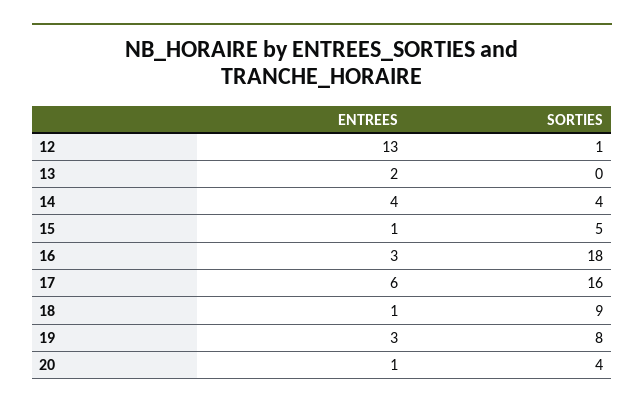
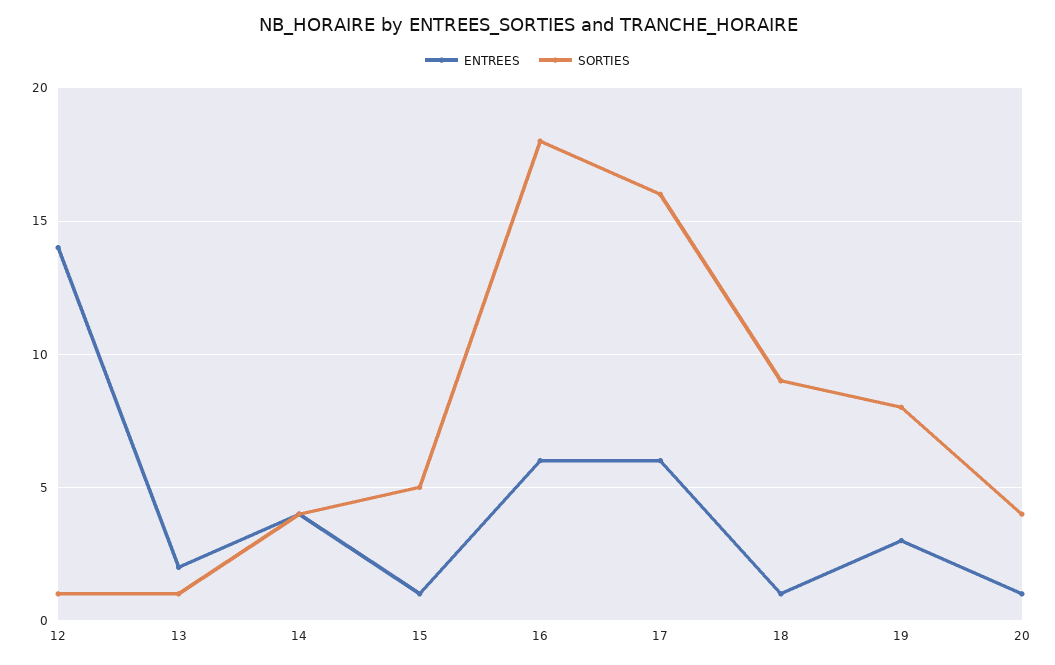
  {
    "ENTREES": {
-     "12": 13,
+     "12": 14,
      "13": 2,
      "14": 4,
      "15": 1,
-     "16": 3,
+     "16": 6,
      "17": 6,
      "18": 1,
      "19": 3,
      "20": 1
    },
    "SORTIES": {
      "12": 1,
-     "13": 0,
+     "13": 1,
      "14": 4,
      "15": 5,
      "16": 18,
      "17": 16,
      "18": 9,
      "19": 8,
      "20": 4
    }
  }

